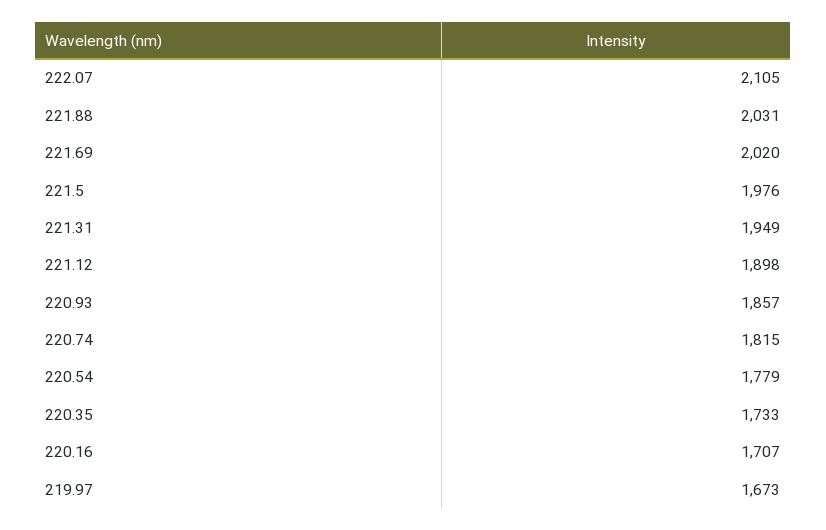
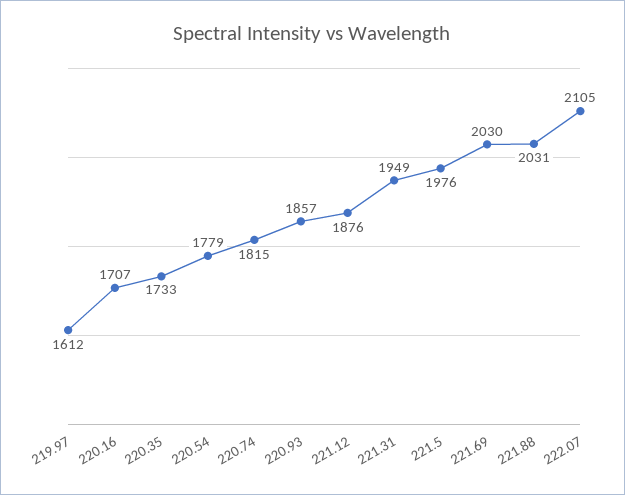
  {
    "222.07": 2105,
    "221.88": 2031,
-   "221.69": 2020,
+   "221.69": 2030,
    "221.5": 1976,
    "221.31": 1949,
-   "221.12": 1898,
+   "221.12": 1876,
    "220.93": 1857,
    "220.74": 1815,
    "220.54": 1779,
    "220.35": 1733,
    "220.16": 1707,
-   "219.97": 1673
+   "219.97": 1612
  }

